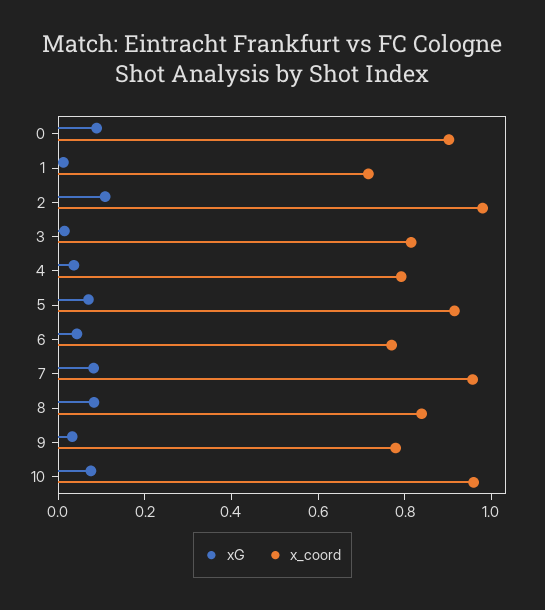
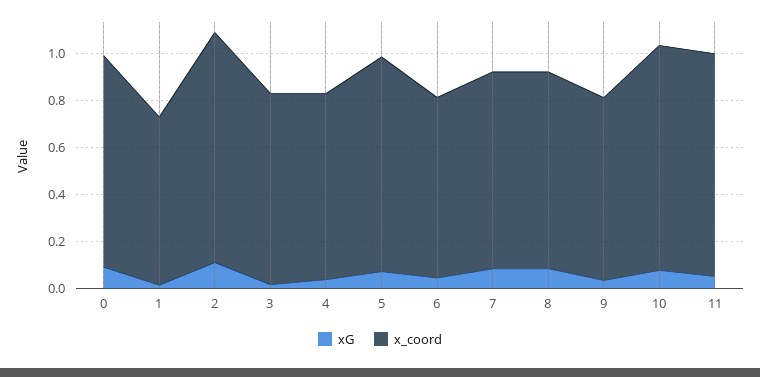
  {
    "xG": {
      "0": 0.1,
      "1": 0,
      "2": 0.1,
      "3": 0,
      "4": 0.05,
      "5": 0.05,
      "6": 0.05,
      "7": 0.1,
      "8": 0.1,
      "9": 0.05,
-     "10": 0.1
+     "10": 0.1,
+     "11": 0.05
    },
    "x_coord": {
      "0": 0.9,
      "1": 0.7,
      "2": 1,
      "3": 0.8,
      "4": 0.8,
      "5": 0.9,
      "6": 0.75,
-     "7": 0.95,
+     "7": 0.85,
      "8": 0.85,
      "9": 0.8,
-     "10": 0.95
+     "10": 0.95,
+     "11": 0.95
    }
  }

